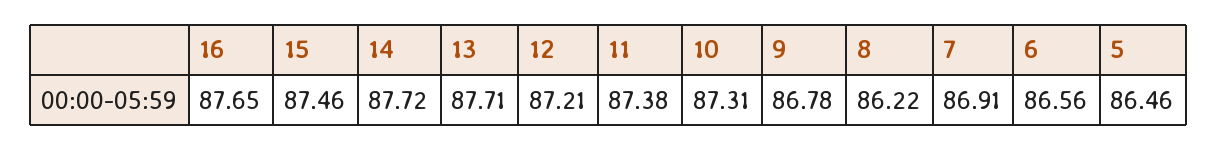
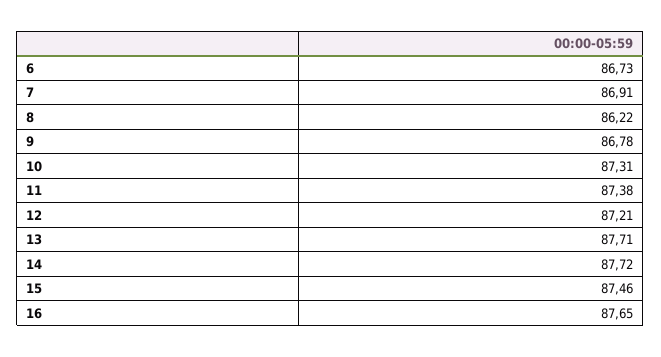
  {
    "16": 87.65,
    "15": 87.46,
    "14": 87.72,
    "13": 87.71,
    "12": 87.21,
    "11": 87.38,
    "10": 87.31,
    "9": 86.78,
    "8": 86.22,
    "7": 86.91,
-   "6": 86.56,
+   "6": 86.73
-   "5": 86.46
  }

